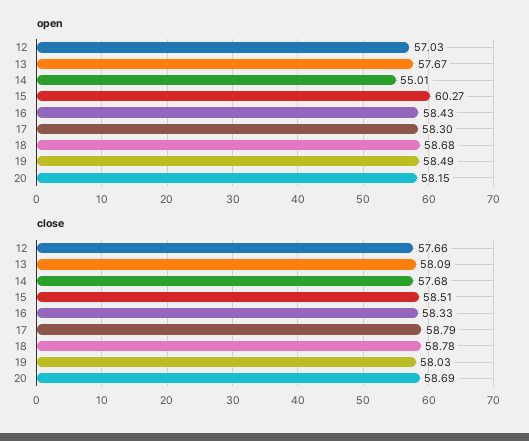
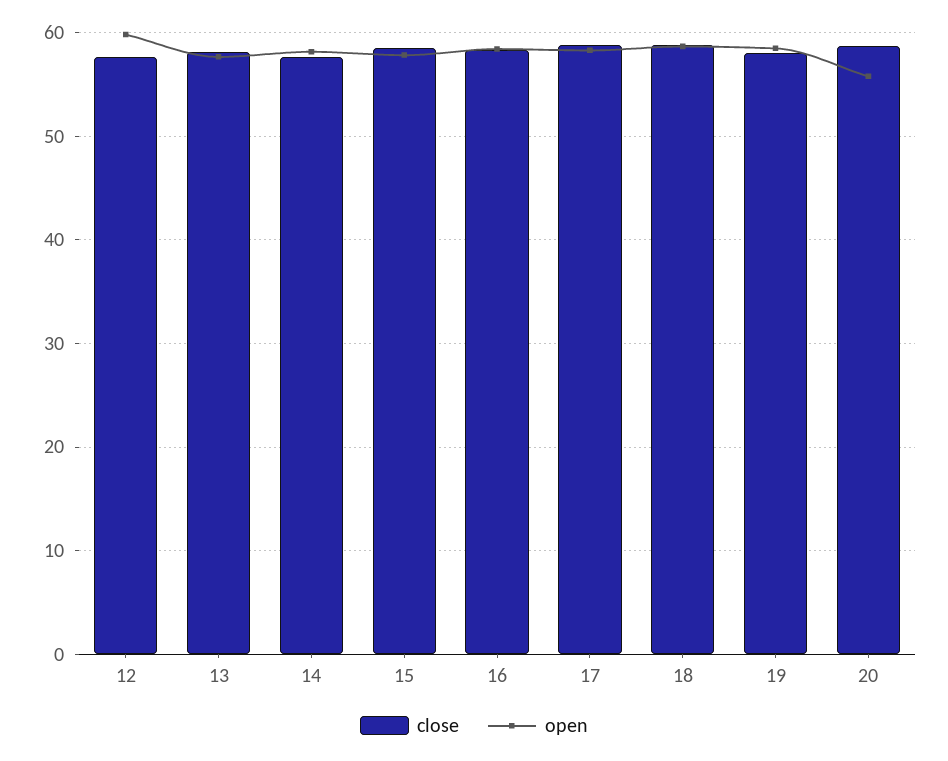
  {
    "open": {
-     "12": 57.03,
+     "12": 60,
      "13": 57.67,
-     "14": 55.01,
+     "14": 58,
-     "15": 60.27,
+     "15": 58,
      "16": 58.43,
      "17": 58.3,
      "18": 58.68,
      "19": 58.49,
-     "20": 58.15
+     "20": 56
    },
    "close": {
      "12": 57.66,
      "13": 58.09,
      "14": 57.68,
      "15": 58.51,
      "16": 58.33,
      "17": 58.79,
      "18": 58.78,
      "19": 58.03,
      "20": 58.69
    }
  }

